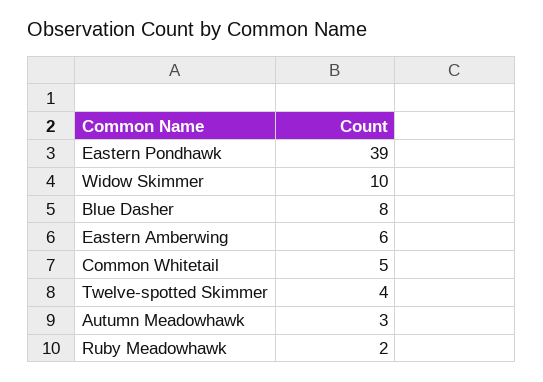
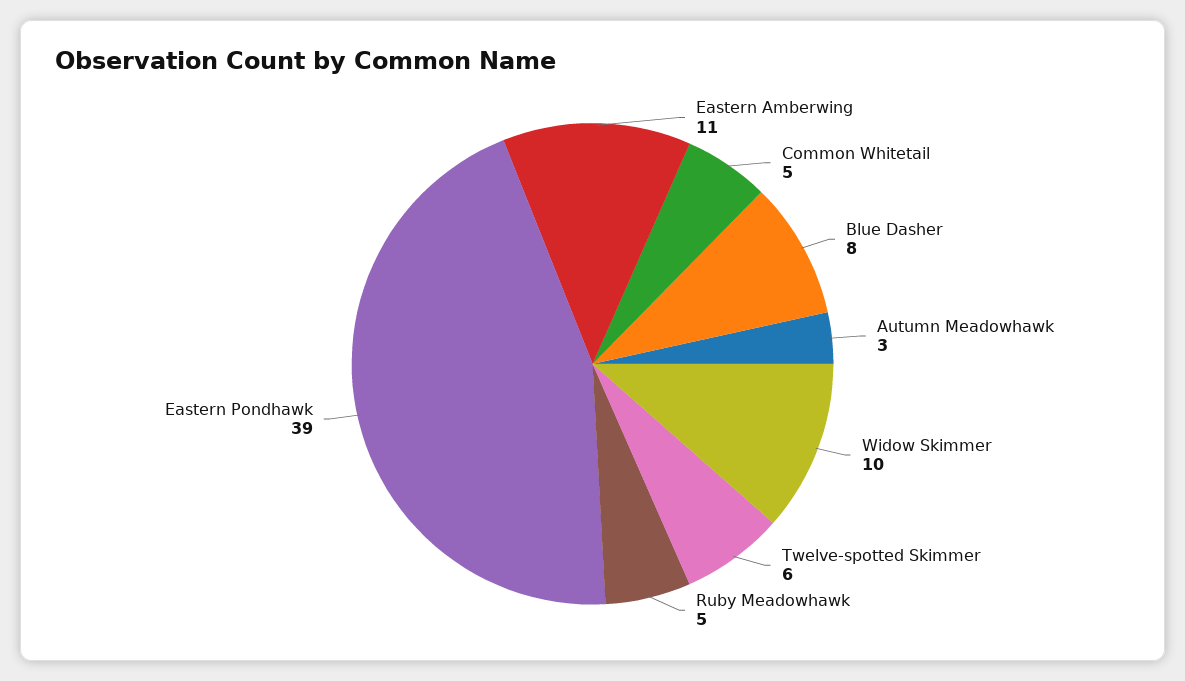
  {
    "Eastern Pondhawk": 39,
    "Widow Skimmer": 10,
    "Blue Dasher": 8,
-   "Eastern Amberwing": 6,
+   "Eastern Amberwing": 11,
    "Common Whitetail": 5,
-   "Twelve-spotted Skimmer": 4,
+   "Twelve-spotted Skimmer": 6,
    "Autumn Meadowhawk": 3,
-   "Ruby Meadowhawk": 2
+   "Ruby Meadowhawk": 5
  }

